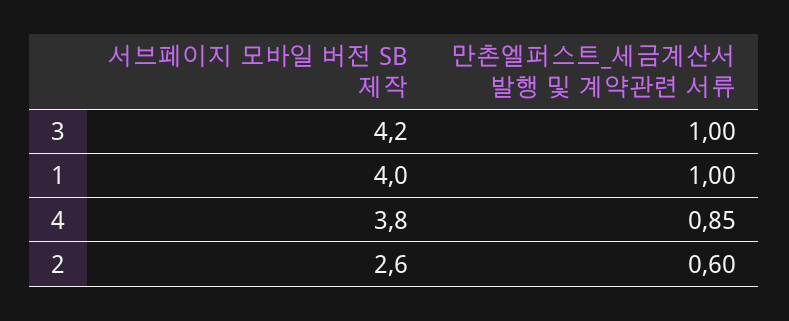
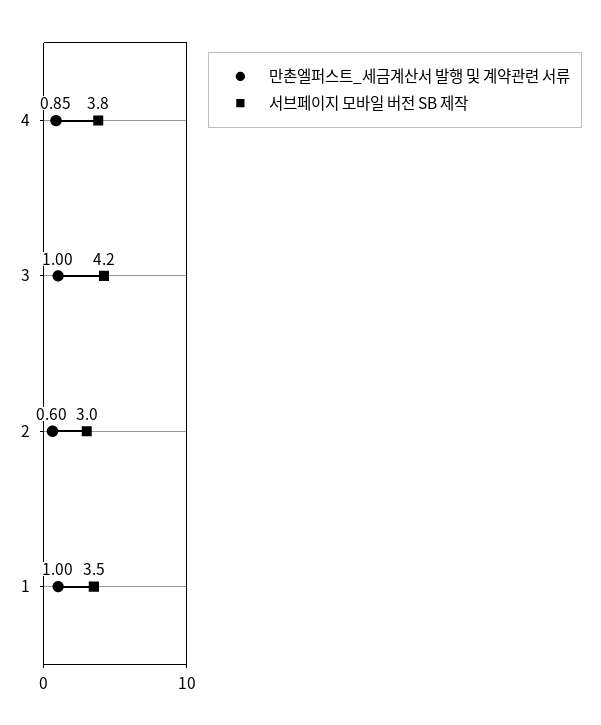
  {
    "서브페이지 모바일 버전 SB 제작": {
      "3": 4.2,
-     "1": 4,
+     "1": 3.5,
      "4": 3.8,
-     "2": 2.6
+     "2": 3
    },
    "만촌엘퍼스트_세금계산서 발행 및 계약관련 서류": {
      "3": 1,
      "1": 1,
      "4": 0.85,
      "2": 0.6
    }
  }

